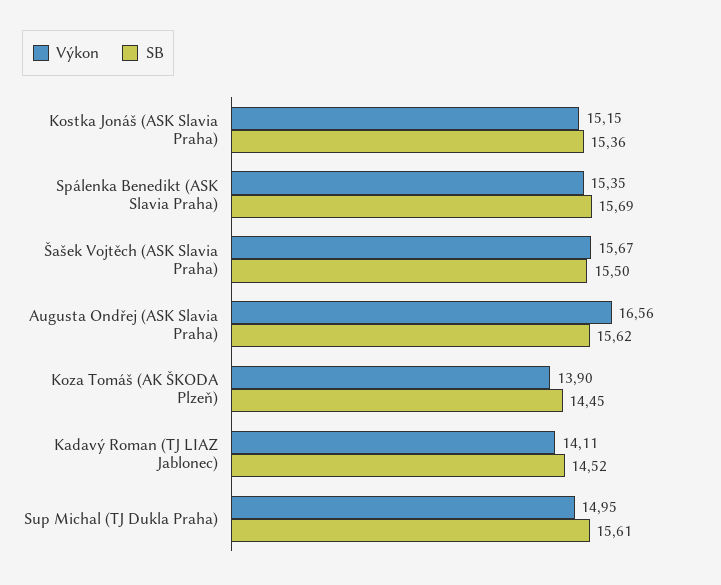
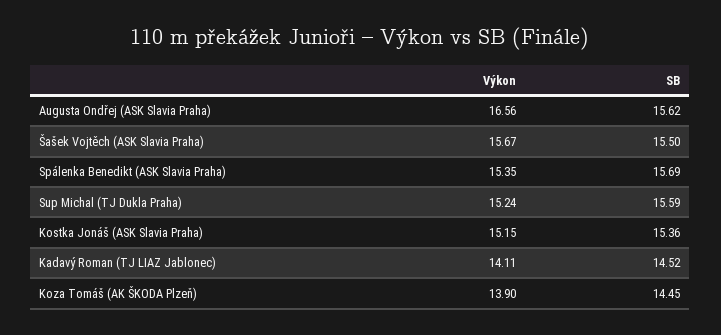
  {
    "Výkon": {
      "Kostka Jonáš (ASK Slavia Praha)": 15.15,
      "Spálenka Benedikt (ASK Slavia Praha)": 15.35,
      "Šašek Vojtěch (ASK Slavia Praha)": 15.67,
      "Augusta Ondřej (ASK Slavia Praha)": 16.56,
      "Koza Tomáš (AK ŠKODA Plzeň)": 13.9,
      "Kadavý Roman (TJ LIAZ Jablonec)": 14.11,
-     "Sup Michal (TJ Dukla Praha)": 14.95
+     "Sup Michal (TJ Dukla Praha)": 15.24
    },
    "SB": {
      "Kostka Jonáš (ASK Slavia Praha)": 15.36,
      "Spálenka Benedikt (ASK Slavia Praha)": 15.69,
      "Šašek Vojtěch (ASK Slavia Praha)": 15.5,
      "Augusta Ondřej (ASK Slavia Praha)": 15.62,
      "Koza Tomáš (AK ŠKODA Plzeň)": 14.45,
      "Kadavý Roman (TJ LIAZ Jablonec)": 14.52,
-     "Sup Michal (TJ Dukla Praha)": 15.61
+     "Sup Michal (TJ Dukla Praha)": 15.59
    }
  }

